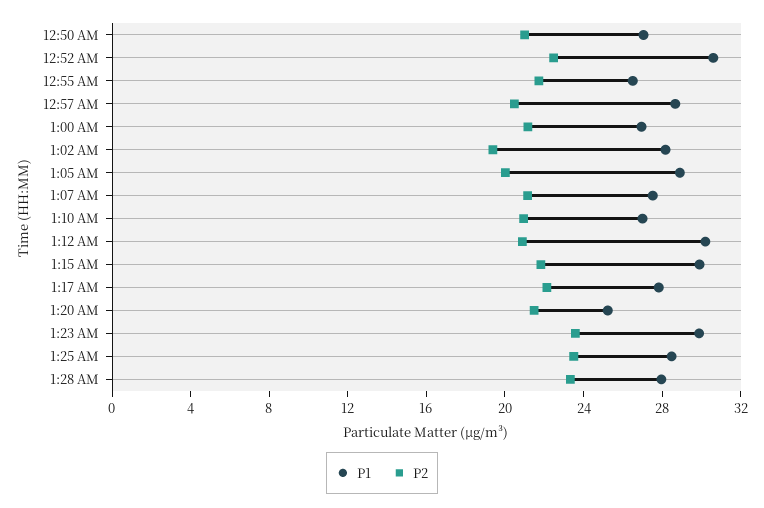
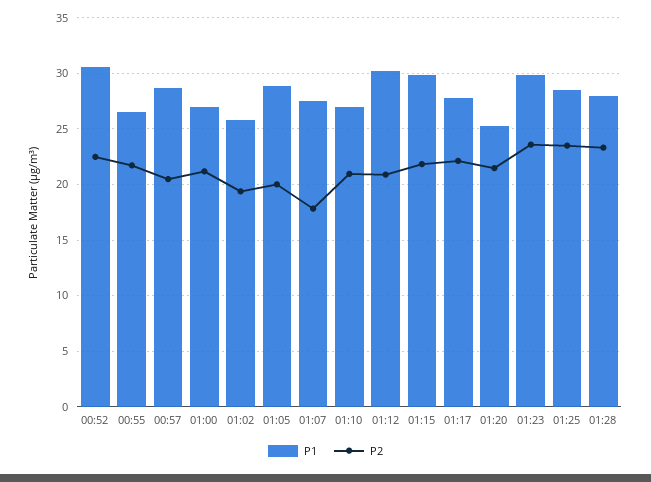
  {
    "P1": {
-     "12:50 AM": 27,
      "12:52 AM": 31,
      "12:55 AM": 27,
      "12:57 AM": 29,
      "1:00 AM": 27,
-     "1:02 AM": 28,
+     "1:02 AM": 26,
      "1:05 AM": 29,
      "1:07 AM": 28,
      "1:10 AM": 27,
      "1:12 AM": 30,
      "1:15 AM": 30,
      "1:17 AM": 28,
      "1:20 AM": 25,
      "1:23 AM": 30,
      "1:25 AM": 28,
      "1:28 AM": 28
    },
    "P2": {
-     "12:50 AM": 21,
      "12:52 AM": 22,
      "12:55 AM": 22,
      "12:57 AM": 20,
      "1:00 AM": 21,
      "1:02 AM": 19,
      "1:05 AM": 20,
-     "1:07 AM": 21,
+     "1:07 AM": 18,
      "1:10 AM": 21,
      "1:12 AM": 21,
      "1:15 AM": 22,
      "1:17 AM": 22,
      "1:20 AM": 21,
      "1:23 AM": 24,
      "1:25 AM": 24,
      "1:28 AM": 23
    }
  }

